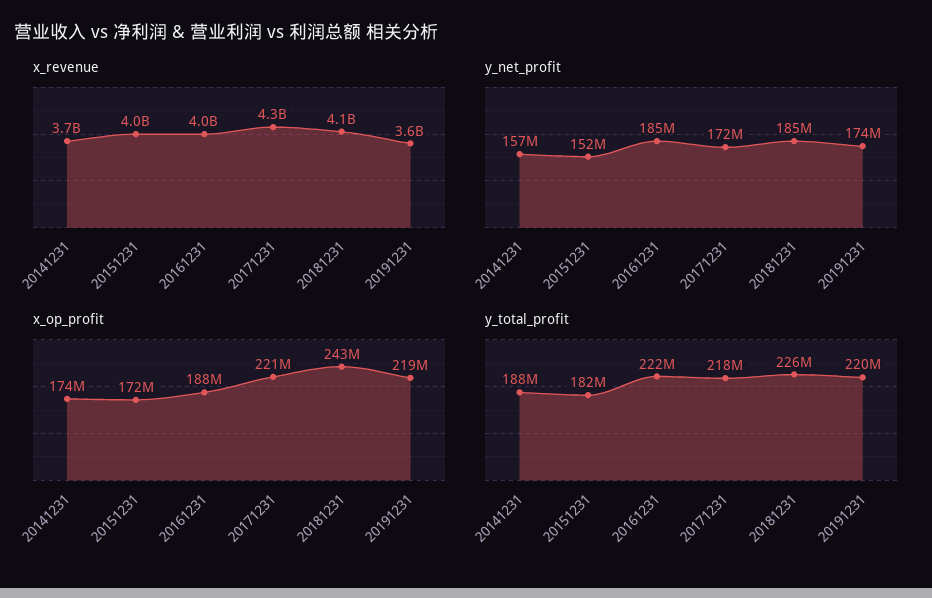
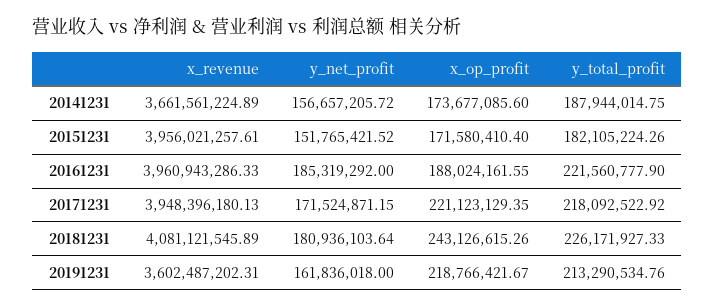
  {
    "x_revenue": {
      "20141231": 3661561224.89,
      "20151231": 3956021257.61,
      "20161231": 3960943286.33,
-     "20171231": 4300000000,
+     "20171231": 3948396180.13,
      "20181231": 4081121545.89,
      "20191231": 3602487202.31
    },
    "y_net_profit": {
      "20141231": 156657205.72,
      "20151231": 151765421.52,
      "20161231": 185319292,
      "20171231": 171524871.15,
-     "20181231": 185000000,
+     "20181231": 180936103.64,
-     "20191231": 174000000
+     "20191231": 161836018
    },
    "x_op_profit": {
      "20141231": 173677085.6,
      "20151231": 171580410.4,
      "20161231": 188024161.55,
      "20171231": 221123129.35,
      "20181231": 243126615.26,
      "20191231": 218766421.67
    },
    "y_total_profit": {
      "20141231": 187944014.75,
      "20151231": 182105224.26,
      "20161231": 221560777.9,
      "20171231": 218092522.92,
      "20181231": 226171927.33,
-     "20191231": 220000000
+     "20191231": 213290534.76
    }
  }

